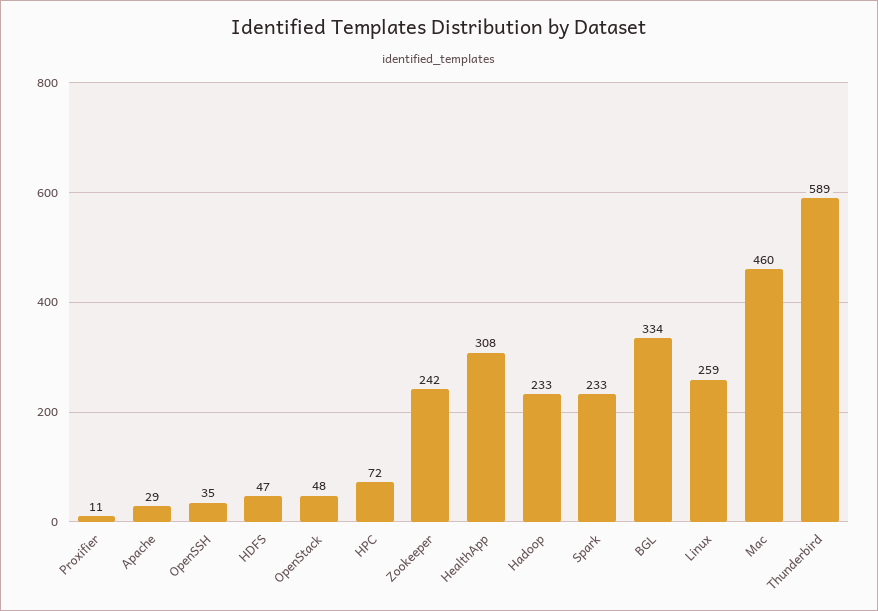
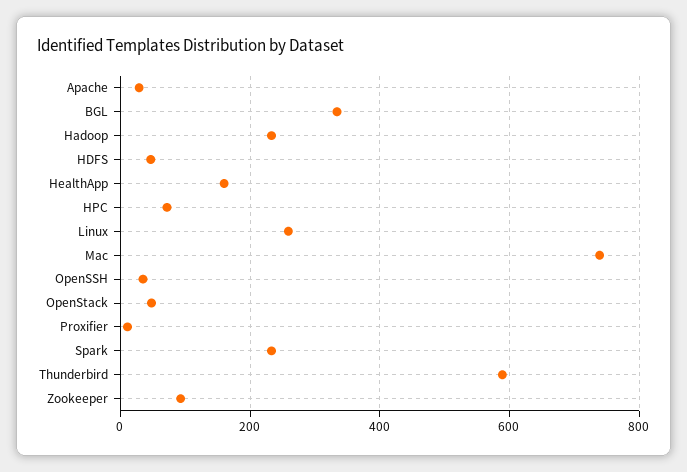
  {
    "Proxifier": 11,
    "Apache": 29,
    "OpenSSH": 35,
    "HDFS": 47,
    "OpenStack": 48,
    "HPC": 72,
-   "Zookeeper": 242,
+   "Zookeeper": 100,
-   "HealthApp": 308,
+   "HealthApp": 160,
    "Hadoop": 233,
    "Spark": 233,
    "BGL": 334,
    "Linux": 259,
-   "Mac": 460,
+   "Mac": 740,
    "Thunderbird": 589
  }

